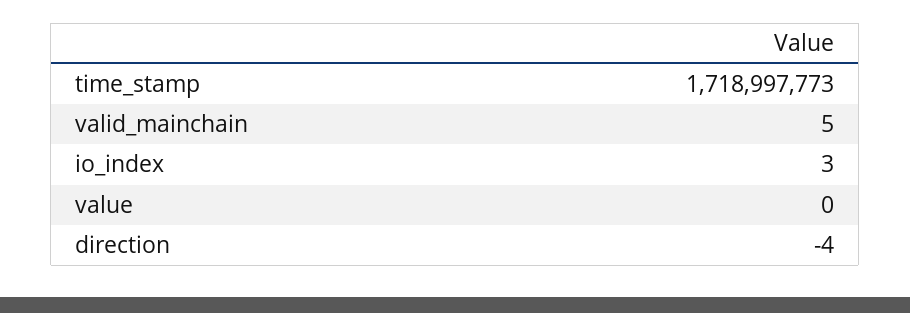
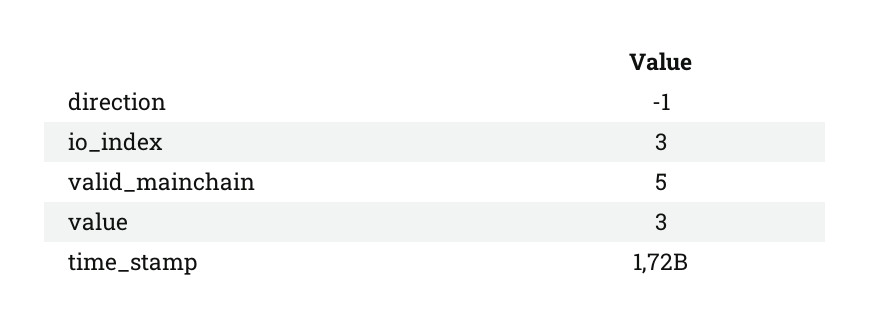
  {
    "time_stamp": 1718997773,
    "valid_mainchain": 5,
    "io_index": 3,
-   "value": 0,
+   "value": 3,
-   "direction": -4
+   "direction": -1
  }

